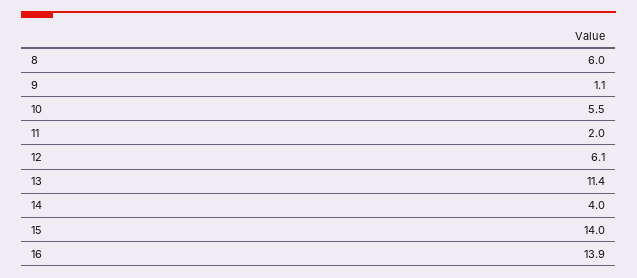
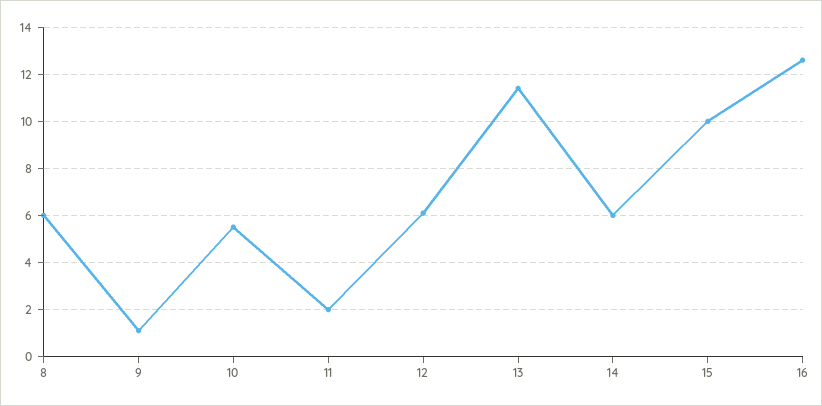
  {
    "8": 6,
    "9": 1.1,
    "10": 5.5,
    "11": 2,
    "12": 6.1,
    "13": 11.4,
-   "14": 4,
+   "14": 6,
-   "15": 14,
+   "15": 10,
-   "16": 13.9
+   "16": 12.5
  }

